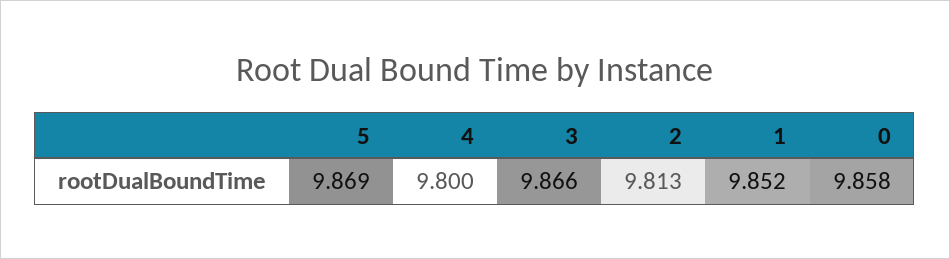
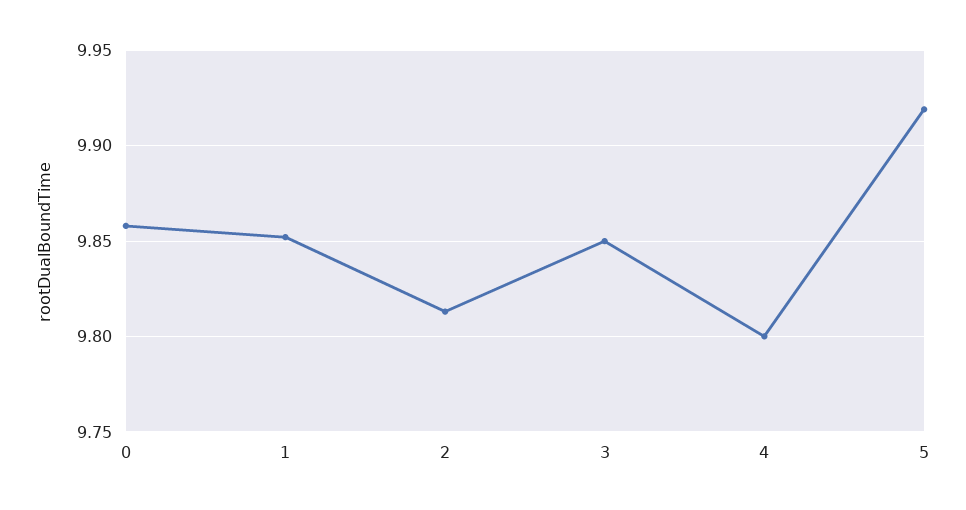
  {
-   "5": 9.869,
+   "5": 9.92,
    "4": 9.8,
-   "3": 9.866,
+   "3": 9.85,
    "2": 9.813,
    "1": 9.852,
    "0": 9.858
  }

